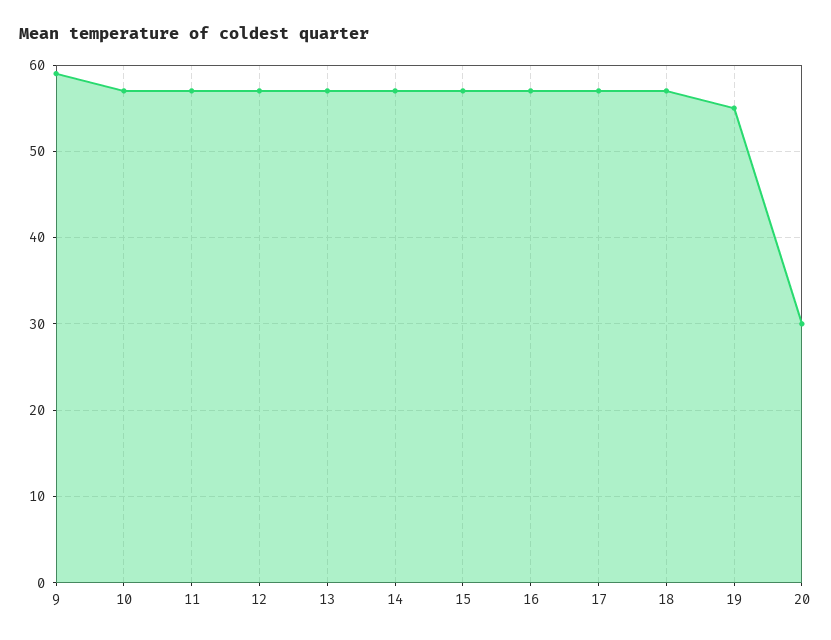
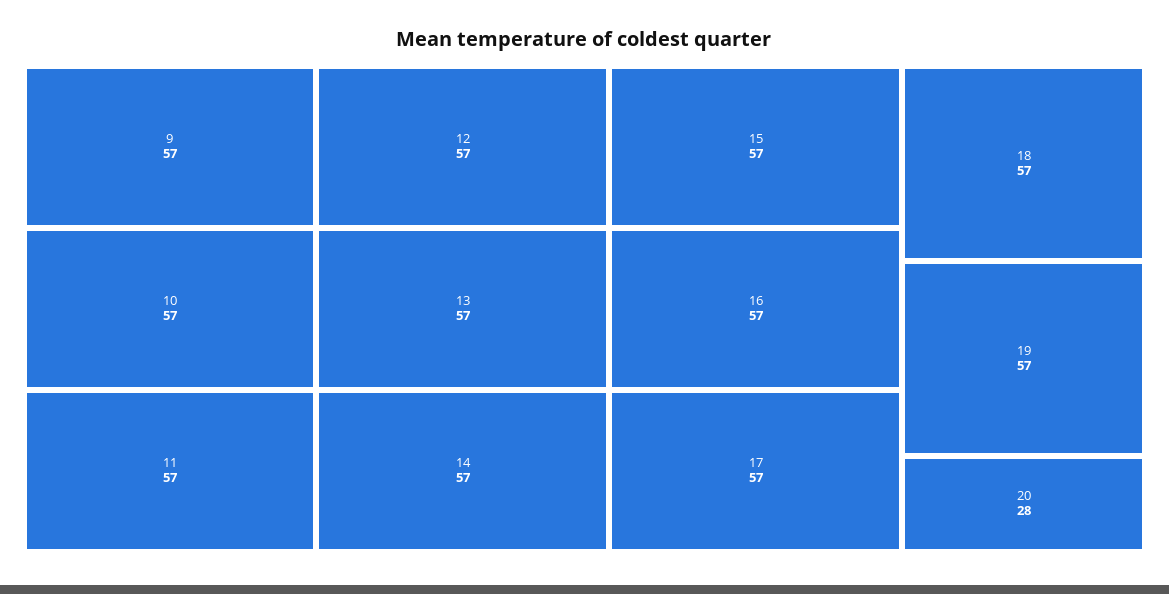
  {
-   "9": 59,
+   "9": 57,
    "10": 57,
    "11": 57,
    "12": 57,
    "13": 57,
    "14": 57,
    "15": 57,
    "16": 57,
    "17": 57,
    "18": 57,
-   "19": 55,
+   "19": 57,
-   "20": 30
+   "20": 28
  }

